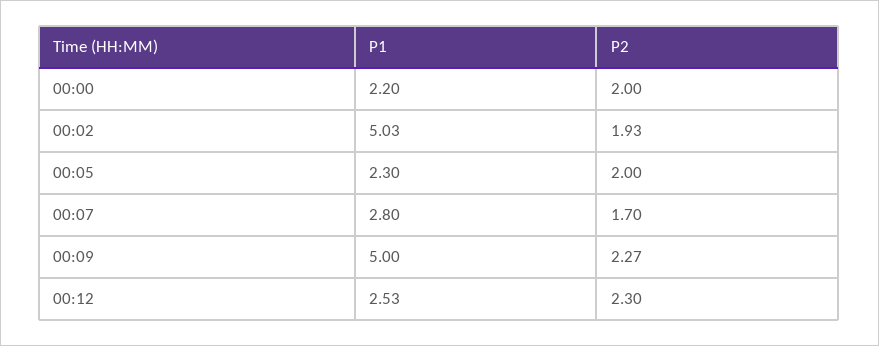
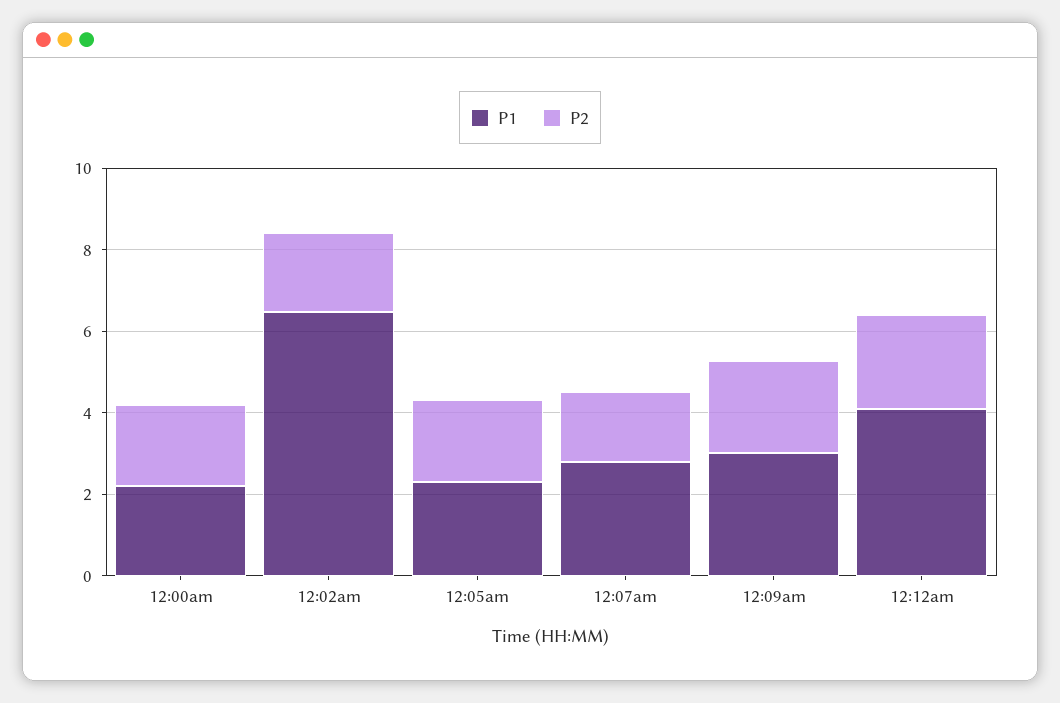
  {
    "P1": {
      "00:00": 2.2,
-     "00:02": 5.03,
+     "00:02": 6.5,
      "00:05": 2.3,
      "00:07": 2.8,
-     "00:09": 5,
+     "00:09": 3,
-     "00:12": 2.53
+     "00:12": 4
    },
    "P2": {
      "00:00": 2,
      "00:02": 1.93,
      "00:05": 2,
      "00:07": 1.7,
      "00:09": 2.27,
      "00:12": 2.3
    }
  }

